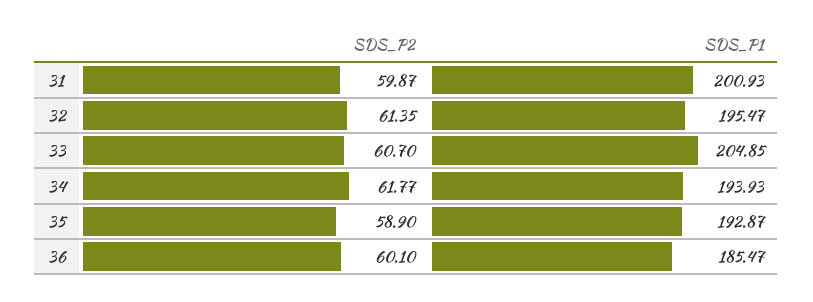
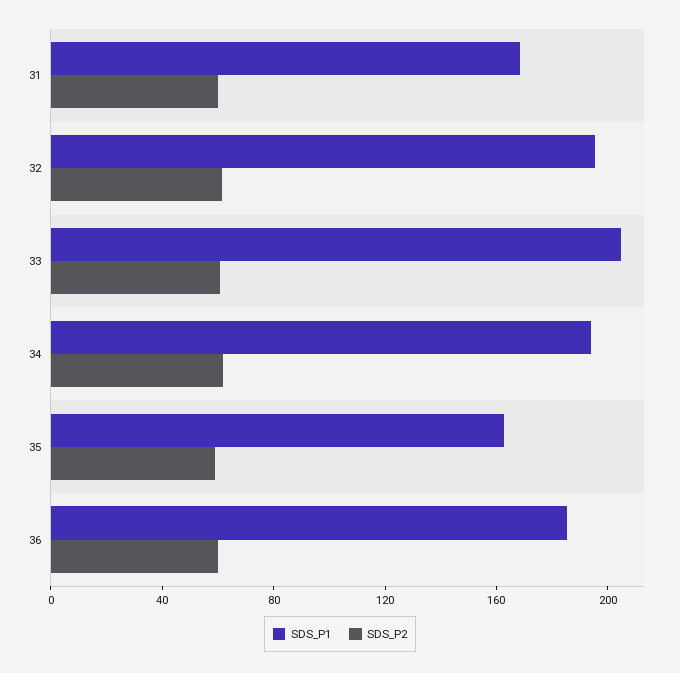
  {
    "SDS_P2": {
      "31": 59.87,
      "32": 61.35,
      "33": 60.7,
      "34": 61.77,
      "35": 58.9,
      "36": 60.1
    },
    "SDS_P1": {
-     "31": 200.93,
+     "31": 170,
      "32": 195.47,
      "33": 204.85,
      "34": 193.93,
-     "35": 192.87,
+     "35": 160,
      "36": 185.47
    }
  }

